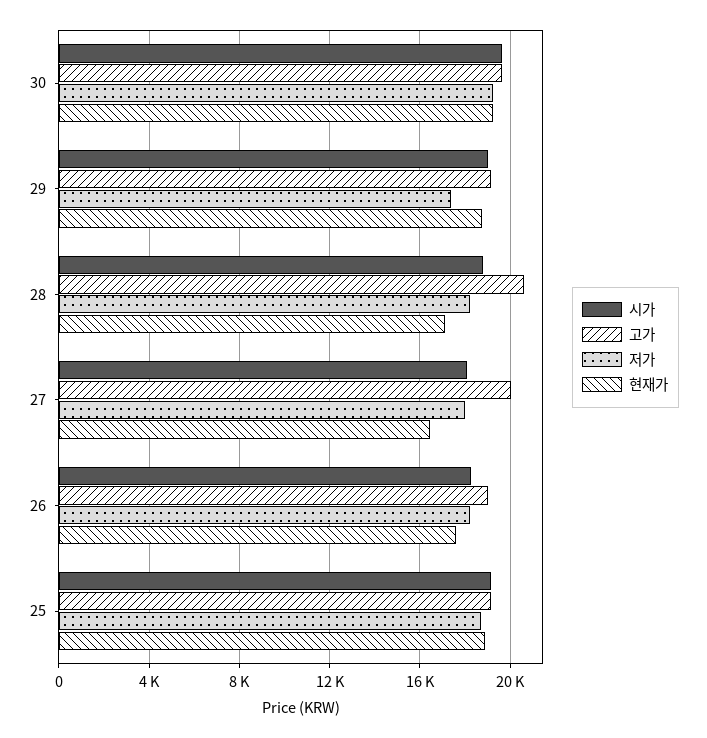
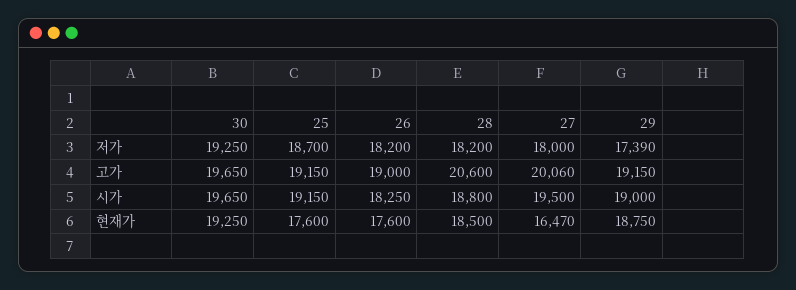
  {
    "시가": {
      "30": 19650,
      "29": 19000,
      "28": 18800,
-     "27": 18000,
+     "27": 19500,
      "26": 18250,
      "25": 19150
    },
    "고가": {
      "30": 19650,
      "29": 19150,
      "28": 20600,
      "27": 20060,
      "26": 19000,
      "25": 19150
    },
    "저가": {
      "30": 19250,
      "29": 17390,
      "28": 18200,
      "27": 18000,
      "26": 18200,
      "25": 18700
    },
    "현재가": {
      "30": 19250,
      "29": 18750,
-     "28": 17000,
+     "28": 18500,
      "27": 16470,
      "26": 17600,
-     "25": 19000
+     "25": 17600
    }
  }

